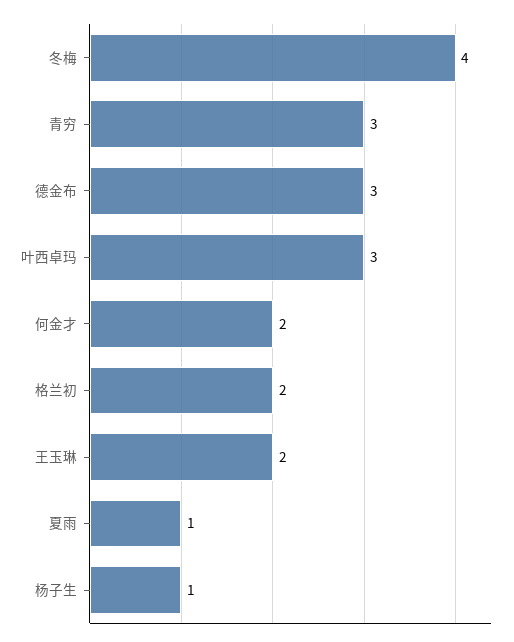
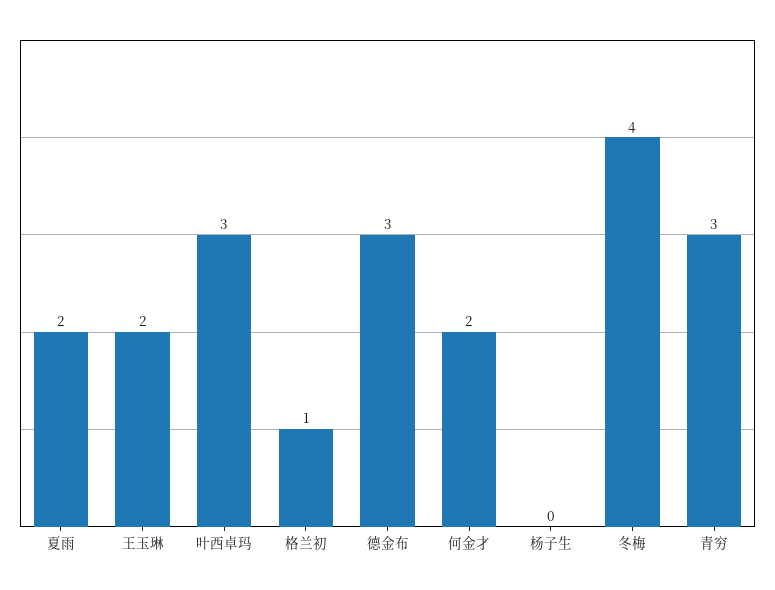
  {
    "冬梅": 4,
    "青穷": 3,
    "德金布": 3,
    "叶西卓玛": 3,
    "何金才": 2,
-   "格兰初": 2,
+   "格兰初": 1,
    "王玉琳": 2,
-   "夏雨": 1,
+   "夏雨": 2,
-   "杨子生": 1
+   "杨子生": 0
  }

